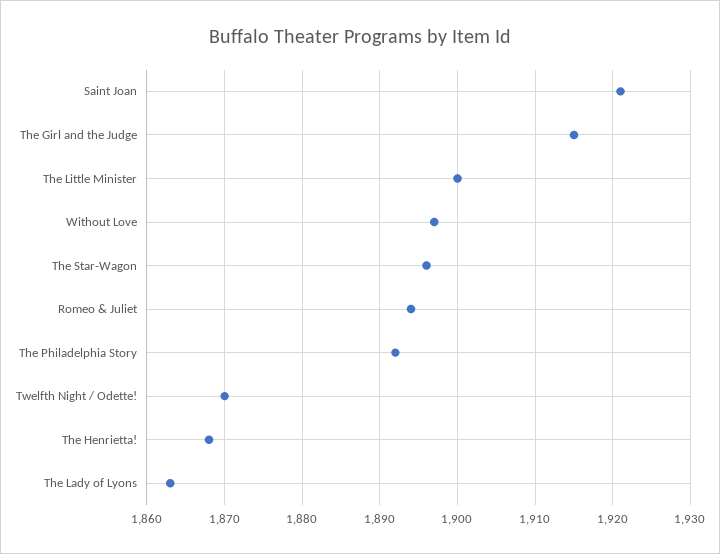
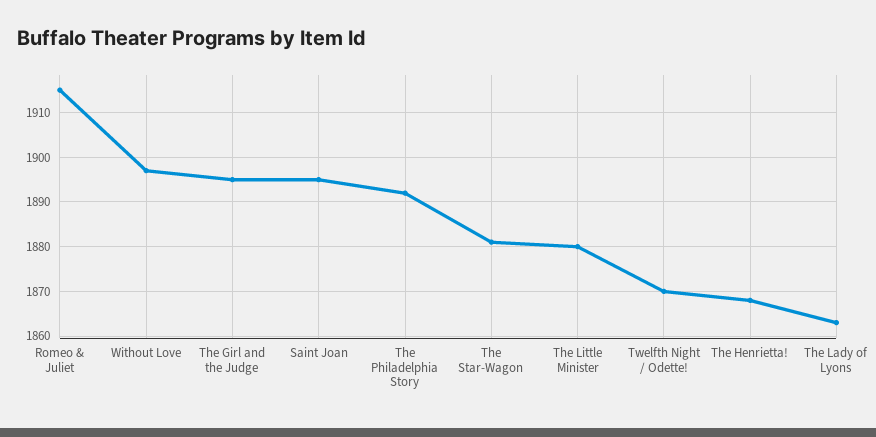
  {
-   "Saint Joan": 1921,
+   "Saint Joan": 1895,
-   "The Girl and the Judge": 1915,
+   "The Girl and the Judge": 1895,
-   "The Little Minister": 1900,
+   "The Little Minister": 1880,
    "Without Love": 1897,
-   "The Star-Wagon": 1896,
+   "The Star-Wagon": 1880,
-   "Romeo & Juliet": 1894,
+   "Romeo & Juliet": 1915,
    "The Philadelphia Story": 1892,
    "Twelfth Night / Odette!": 1870,
    "The Henrietta!": 1868,
    "The Lady of Lyons": 1863
  }

